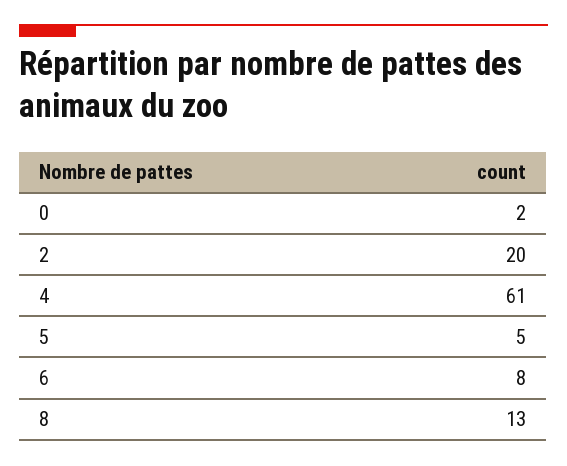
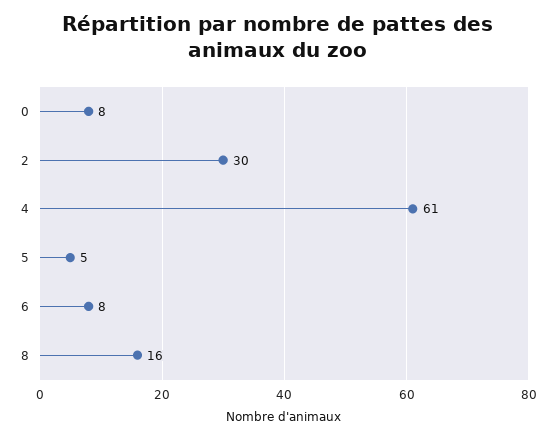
  {
-   "0": 2,
+   "0": 8,
-   "2": 20,
+   "2": 30,
    "4": 61,
    "5": 5,
    "6": 8,
-   "8": 13
+   "8": 16
  }

